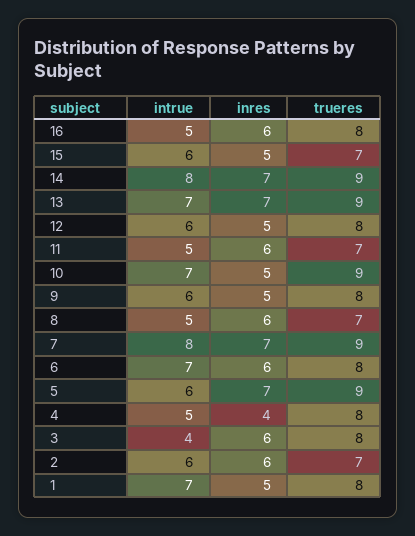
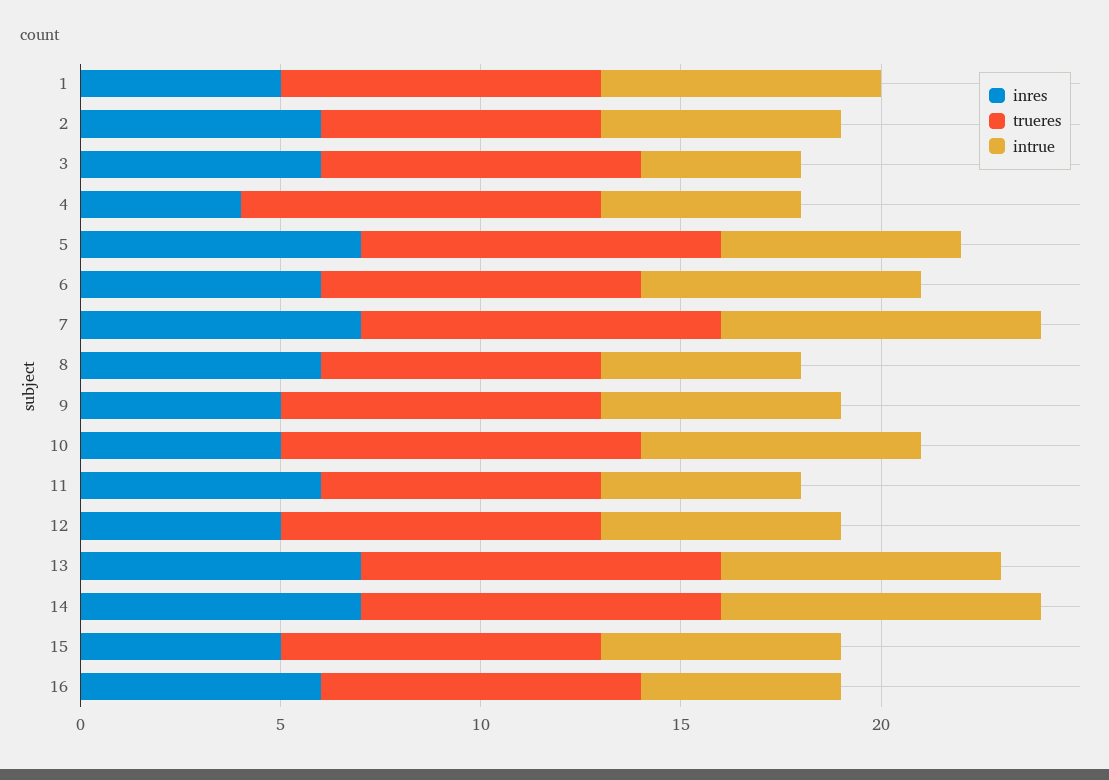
  {
    "intrue": {
      "16": 5,
      "15": 6,
      "14": 8,
      "13": 7,
      "12": 6,
      "11": 5,
      "10": 7,
      "9": 6,
      "8": 5,
      "7": 8,
      "6": 7,
      "5": 6,
      "4": 5,
      "3": 4,
      "2": 6,
      "1": 7
    },
    "inres": {
      "16": 6,
      "15": 5,
      "14": 7,
      "13": 7,
      "12": 5,
      "11": 6,
      "10": 5,
      "9": 5,
      "8": 6,
      "7": 7,
      "6": 6,
      "5": 7,
      "4": 4,
      "3": 6,
      "2": 6,
      "1": 5
    },
    "trueres": {
      "16": 8,
-     "15": 7,
+     "15": 8,
      "14": 9,
      "13": 9,
      "12": 8,
      "11": 7,
      "10": 9,
      "9": 8,
      "8": 7,
      "7": 9,
      "6": 8,
      "5": 9,
-     "4": 8,
+     "4": 9,
      "3": 8,
      "2": 7,
      "1": 8
    }
  }

